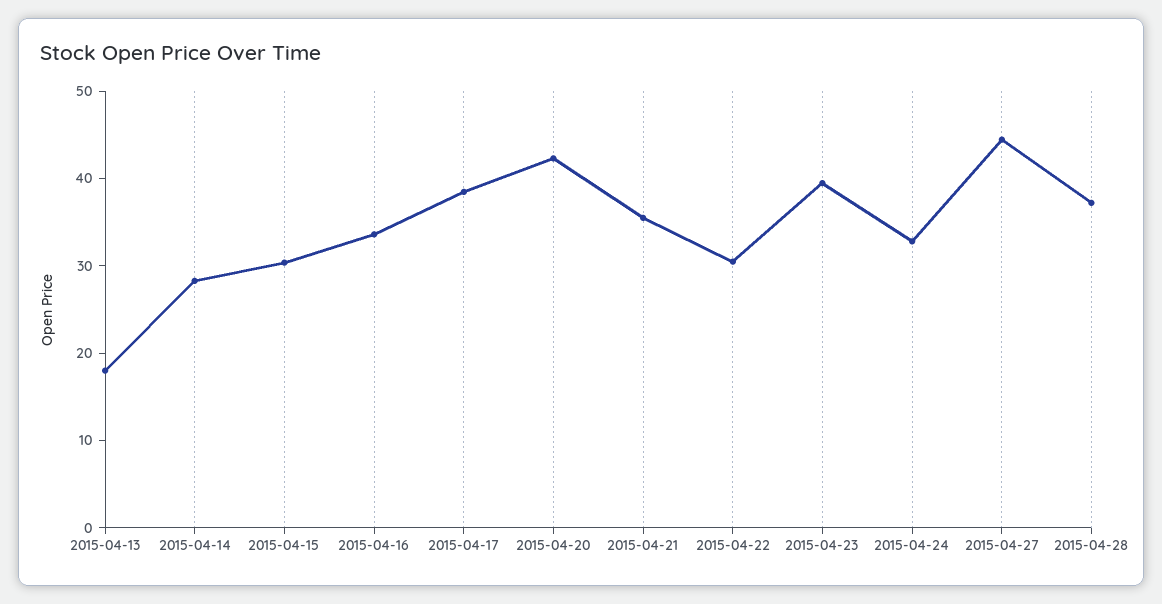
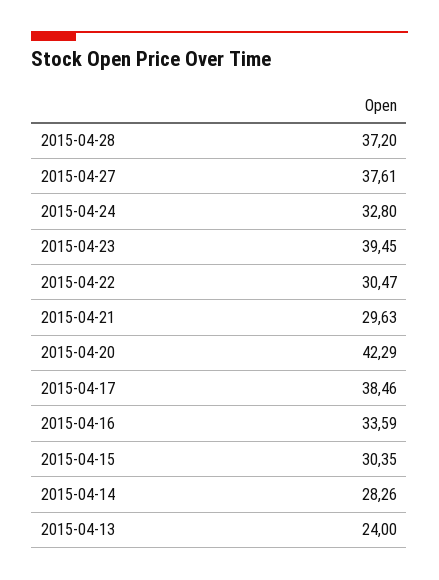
  {
-   "2015-04-13": 18,
+   "2015-04-13": 24,
    "2015-04-14": 28.26,
    "2015-04-15": 30.35,
    "2015-04-16": 33.59,
    "2015-04-17": 38.46,
    "2015-04-20": 42.29,
-   "2015-04-21": 36,
+   "2015-04-21": 29.63,
    "2015-04-22": 30.47,
    "2015-04-23": 39.45,
    "2015-04-24": 32.8,
-   "2015-04-27": 44,
+   "2015-04-27": 37.61,
    "2015-04-28": 37.2
  }

